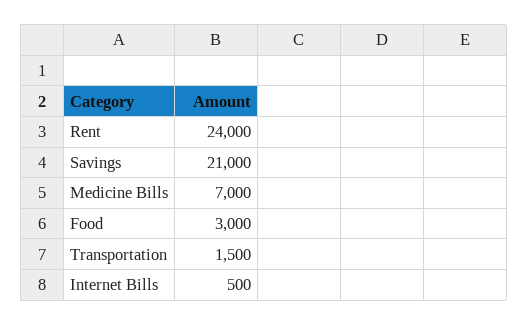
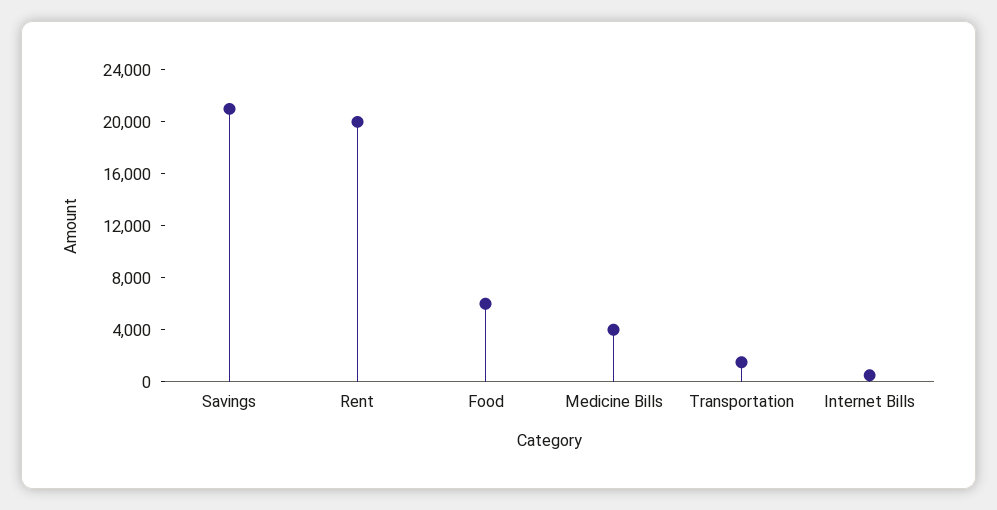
  {
-   "Rent": 24000,
+   "Rent": 20000,
    "Savings": 21000,
-   "Medicine Bills": 7000,
+   "Medicine Bills": 4000,
-   "Food": 3000,
+   "Food": 6000,
    "Transportation": 1500,
    "Internet Bills": 500
  }

